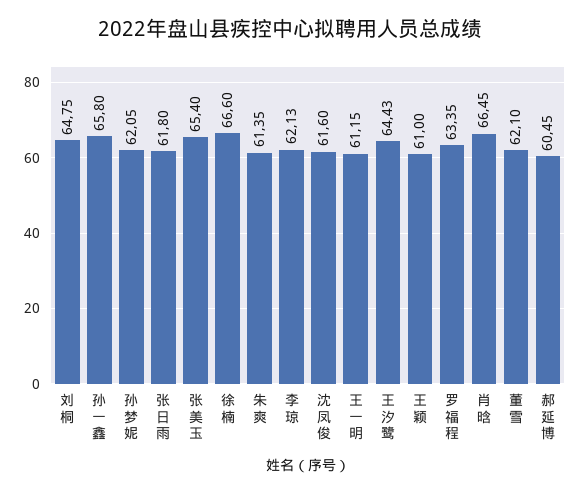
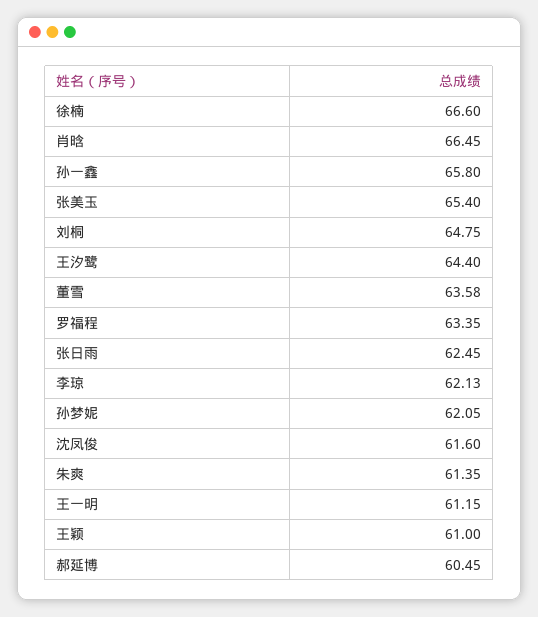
  {
    "刘桐": 64.75,
    "孙一鑫": 65.8,
    "孙梦妮": 62.05,
-   "张日雨": 61.8,
+   "张日雨": 62.45,
    "张美玉": 65.4,
    "徐楠": 66.6,
    "朱爽": 61.35,
    "李琼": 62.13,
    "沈凤俊": 61.6,
    "王一明": 61.15,
-   "王汐鹭": 64.43,
+   "王汐鹭": 64.4,
    "王颖": 61,
    "罗福程": 63.35,
    "肖晗": 66.45,
-   "董雪": 62.1,
+   "董雪": 63.58,
    "郝延博": 60.45
  }

